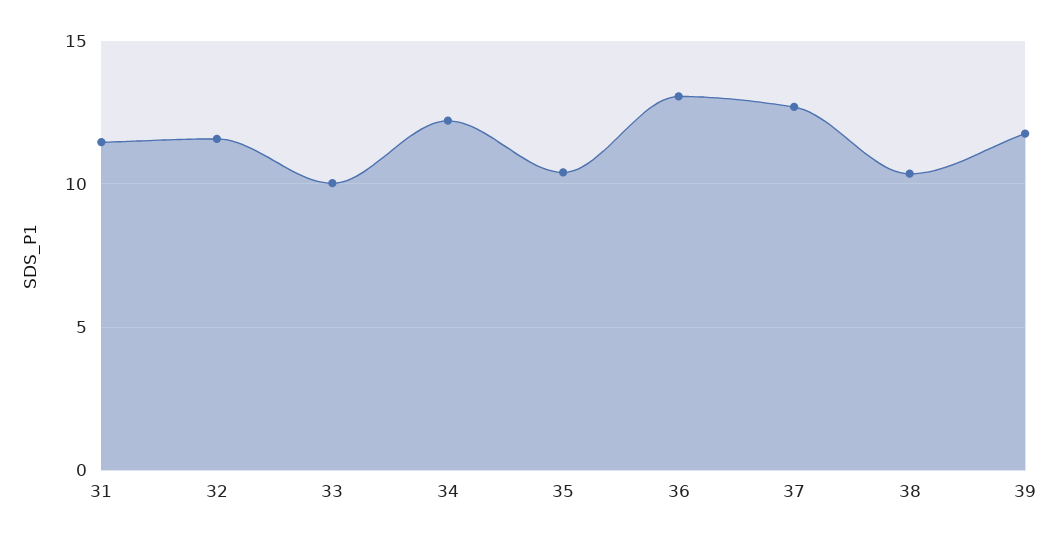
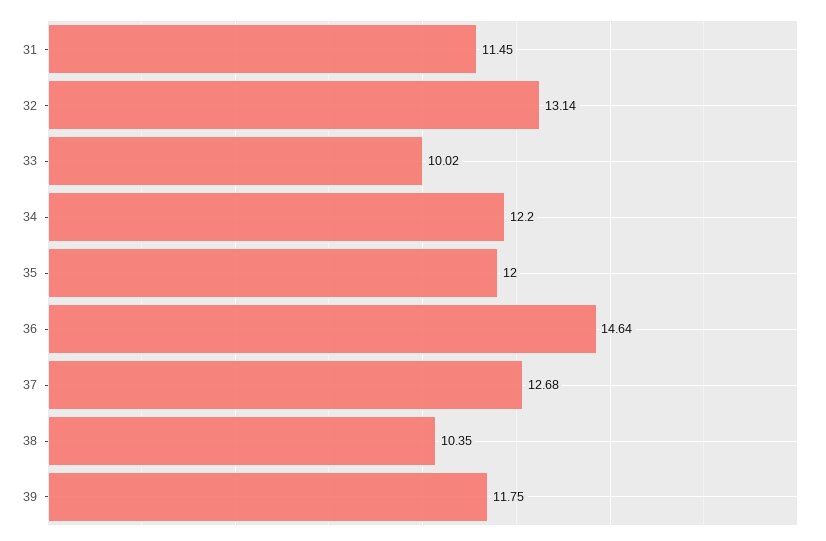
  {
    "31": 11.45,
-   "32": 11.5,
+   "32": 13.14,
    "33": 10.02,
    "34": 12.2,
-   "35": 10.5,
+   "35": 12,
-   "36": 13,
+   "36": 14.64,
    "37": 12.68,
    "38": 10.35,
    "39": 11.75
  }

